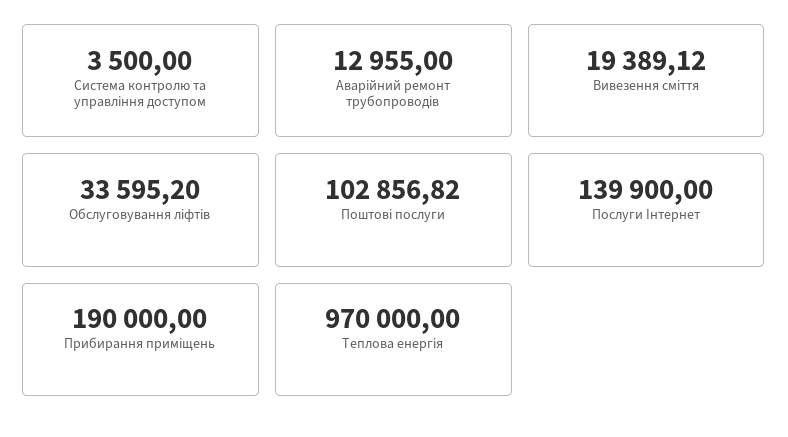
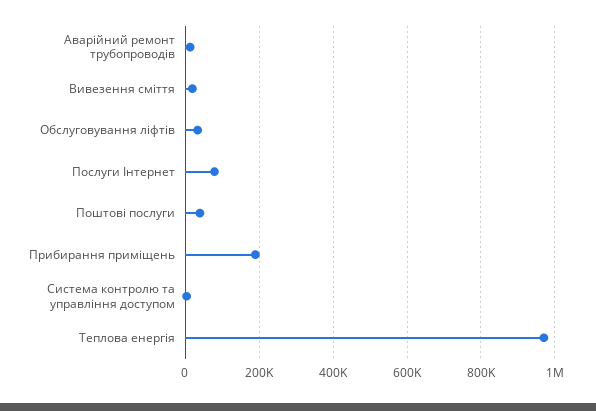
  {
    "Система контролю та управління доступом": 3500,
    "Аварійний ремонт трубопроводів": 12955,
    "Вивезення сміття": 19389.12,
    "Обслуговування ліфтів": 33595.2,
-   "Поштові послуги": 102856.82,
+   "Поштові послуги": 40000,
-   "Послуги Інтернет": 139900,
+   "Послуги Інтернет": 80000,
    "Прибирання приміщень": 190000,
    "Теплова енергія": 970000
  }

